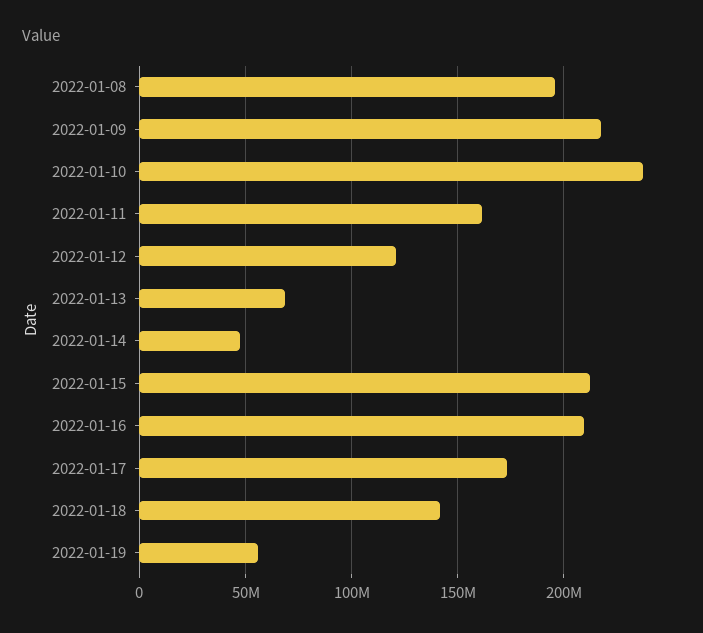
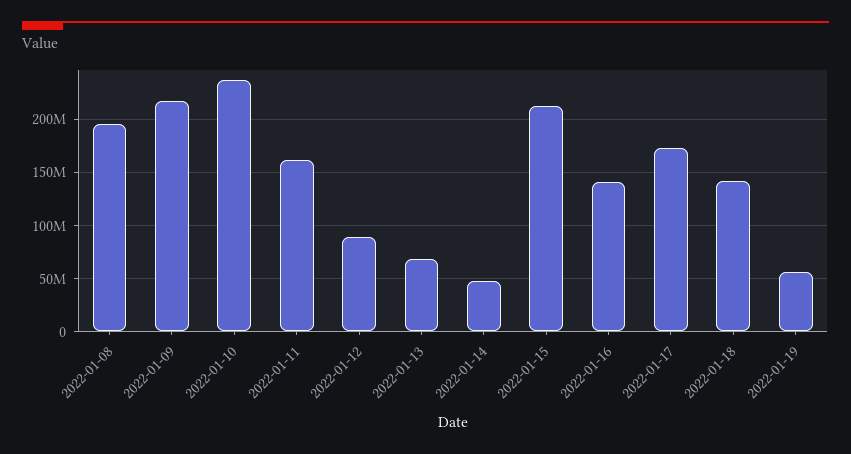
  {
    "2022-01-08": 195000000,
    "2022-01-09": 215000000,
    "2022-01-10": 235000000,
    "2022-01-11": 160000000,
-   "2022-01-12": 120000000,
+   "2022-01-12": 90000000,
    "2022-01-13": 70000000,
    "2022-01-14": 45000000,
    "2022-01-15": 210000000,
-   "2022-01-16": 210000000,
+   "2022-01-16": 140000000,
    "2022-01-17": 175000000,
    "2022-01-18": 140000000,
    "2022-01-19": 55000000
  }

